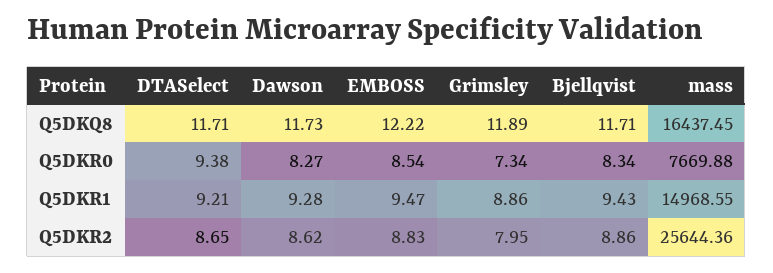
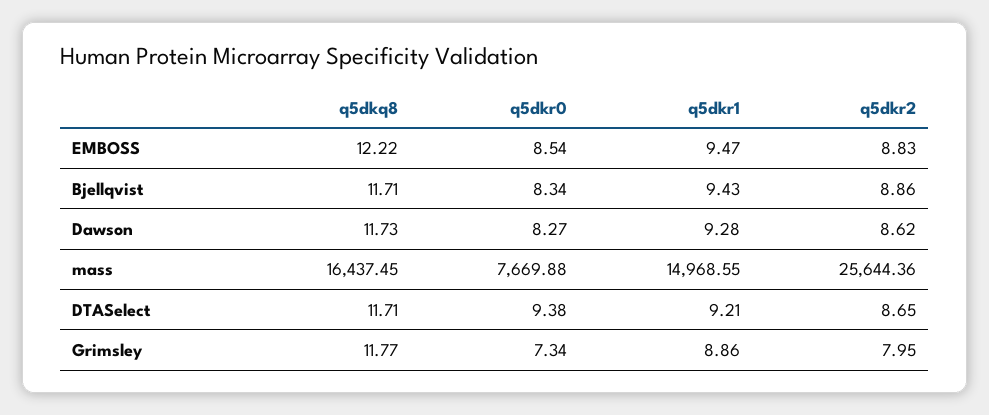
  {
    "DTASelect": {
      "Q5DKQ8": 11.71,
      "Q5DKR0": 9.38,
      "Q5DKR1": 9.21,
      "Q5DKR2": 8.65
    },
    "Dawson": {
      "Q5DKQ8": 11.73,
      "Q5DKR0": 8.27,
      "Q5DKR1": 9.28,
      "Q5DKR2": 8.62
    },
    "EMBOSS": {
      "Q5DKQ8": 12.22,
      "Q5DKR0": 8.54,
      "Q5DKR1": 9.47,
      "Q5DKR2": 8.83
    },
    "Grimsley": {
-     "Q5DKQ8": 11.89,
+     "Q5DKQ8": 11.77,
      "Q5DKR0": 7.34,
      "Q5DKR1": 8.86,
      "Q5DKR2": 7.95
    },
    "Bjellqvist": {
      "Q5DKQ8": 11.71,
      "Q5DKR0": 8.34,
      "Q5DKR1": 9.43,
      "Q5DKR2": 8.86
    },
    "mass": {
      "Q5DKQ8": 16437.45,
      "Q5DKR0": 7669.88,
      "Q5DKR1": 14968.55,
      "Q5DKR2": 25644.36
    }
  }

